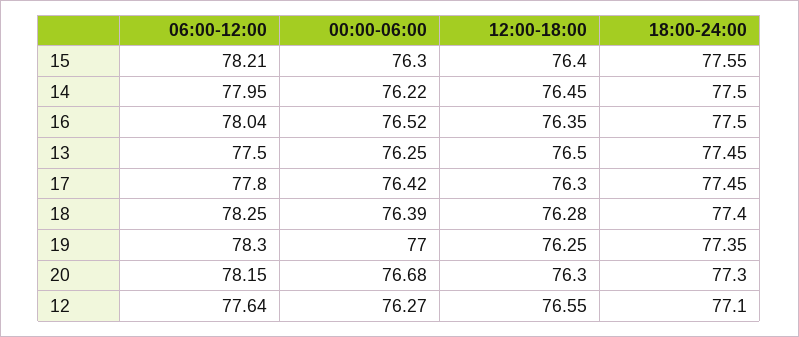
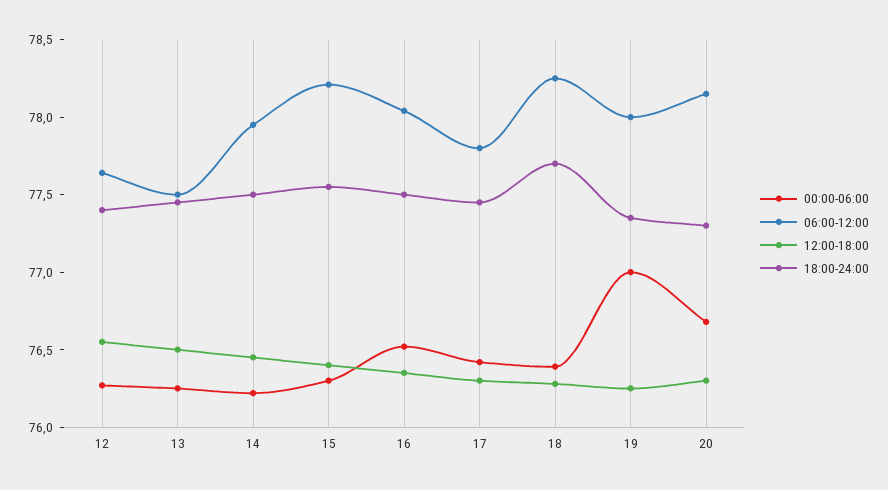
  {
    "06:00-12:00": {
      "15": 78.21,
      "14": 77.95,
      "16": 78.04,
      "13": 77.5,
      "17": 77.8,
      "18": 78.25,
-     "19": 78.3,
+     "19": 78,
      "20": 78.15,
      "12": 77.64
    },
    "00:00-06:00": {
      "15": 76.3,
      "14": 76.22,
      "16": 76.52,
      "13": 76.25,
      "17": 76.42,
      "18": 76.39,
      "19": 77,
      "20": 76.68,
      "12": 76.27
    },
    "12:00-18:00": {
      "15": 76.4,
      "14": 76.45,
      "16": 76.35,
      "13": 76.5,
      "17": 76.3,
      "18": 76.28,
      "19": 76.25,
      "20": 76.3,
      "12": 76.55
    },
    "18:00-24:00": {
      "15": 77.55,
      "14": 77.5,
      "16": 77.5,
      "13": 77.45,
      "17": 77.45,
-     "18": 77.4,
+     "18": 77.7,
      "19": 77.35,
      "20": 77.3,
-     "12": 77.1
+     "12": 77.4
    }
  }

